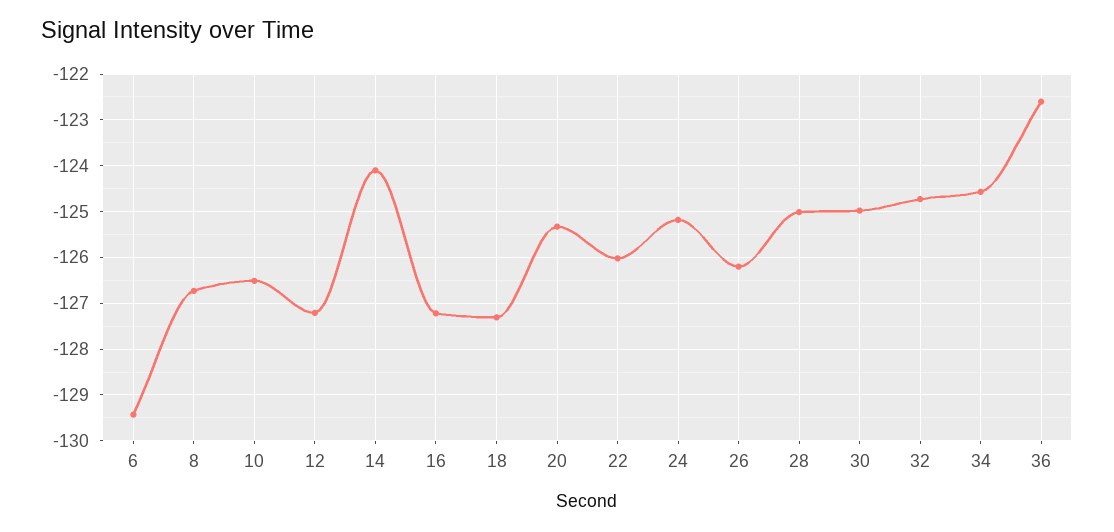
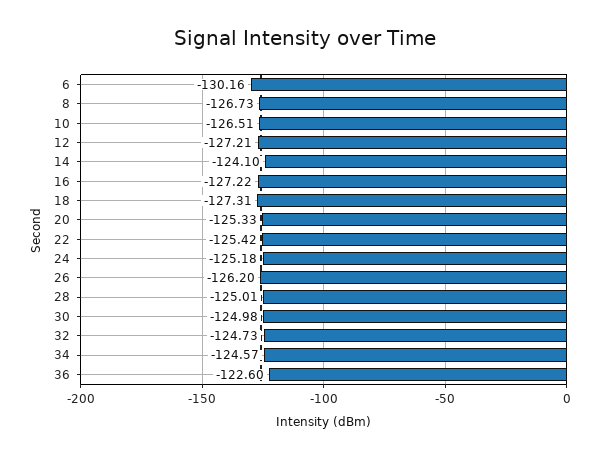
  {
-   "6": -129.4,
+   "6": -130.16,
    "8": -126.73,
    "10": -126.51,
    "12": -127.21,
    "14": -124.1,
    "16": -127.22,
    "18": -127.31,
    "20": -125.33,
-   "22": -126,
+   "22": -125.42,
    "24": -125.18,
    "26": -126.2,
    "28": -125.01,
    "30": -124.98,
    "32": -124.73,
    "34": -124.57,
    "36": -122.6
  }

